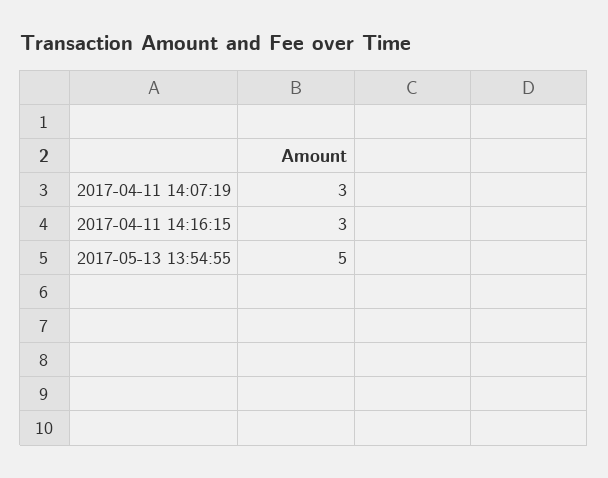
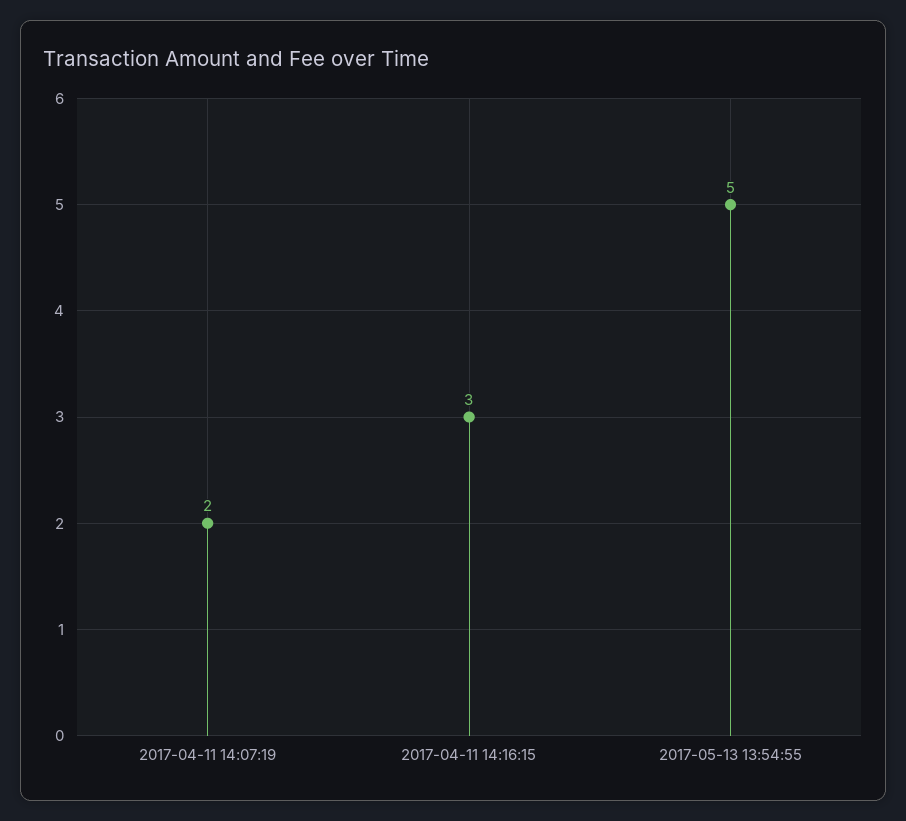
  {
-   "2017-04-11 14:07:19": 3,
+   "2017-04-11 14:07:19": 2,
    "2017-04-11 14:16:15": 3,
    "2017-05-13 13:54:55": 5
  }

